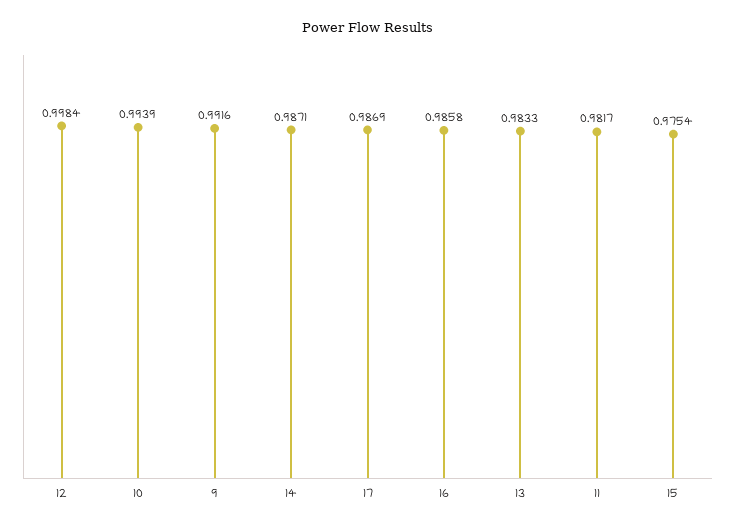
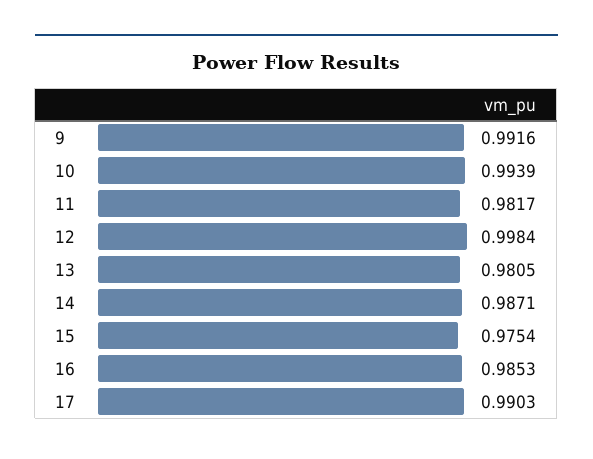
  {
    "12": 0.9984,
    "10": 0.9939,
    "9": 0.9916,
    "14": 0.9871,
-   "17": 0.9869,
+   "17": 0.9903,
-   "16": 0.9858,
+   "16": 0.9853,
-   "13": 0.9833,
+   "13": 0.9805,
    "11": 0.9817,
    "15": 0.9754
  }

